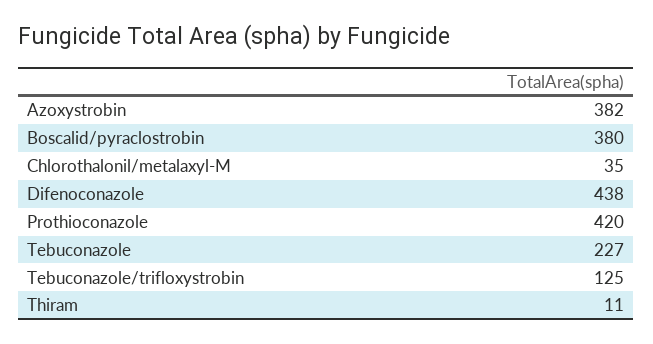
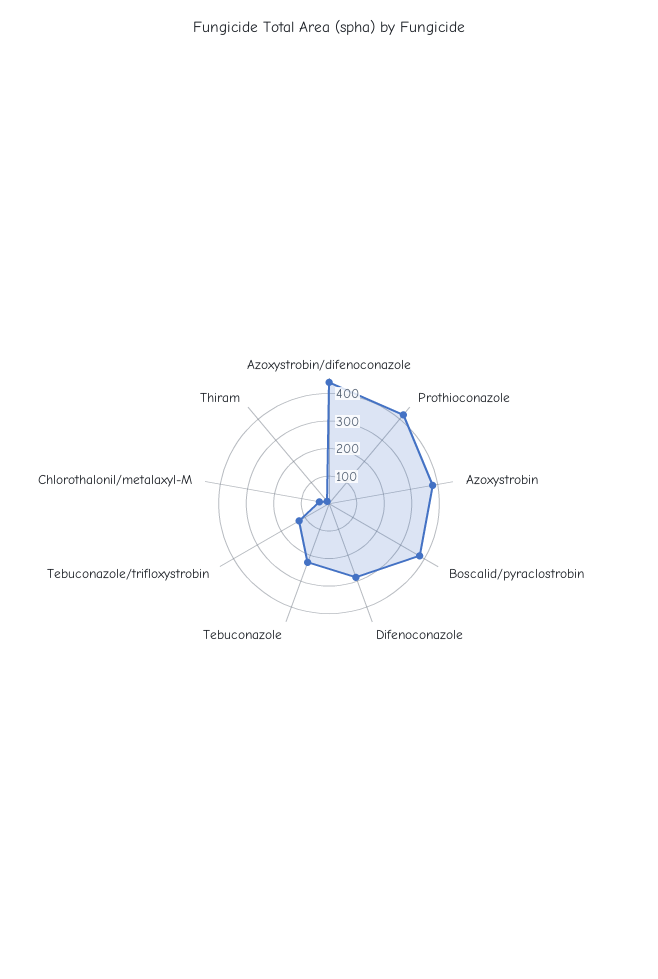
  {
    "Azoxystrobin": 382,
    "Boscalid/pyraclostrobin": 380,
    "Chlorothalonil/metalaxyl-M": 35,
-   "Difenoconazole": 438,
+   "Difenoconazole": 300,
    "Prothioconazole": 420,
    "Tebuconazole": 227,
    "Tebuconazole/trifloxystrobin": 125,
-   "Thiram": 11
+   "Thiram": 11,
+   "Azoxystrobin/difenoconazole": 450
  }

